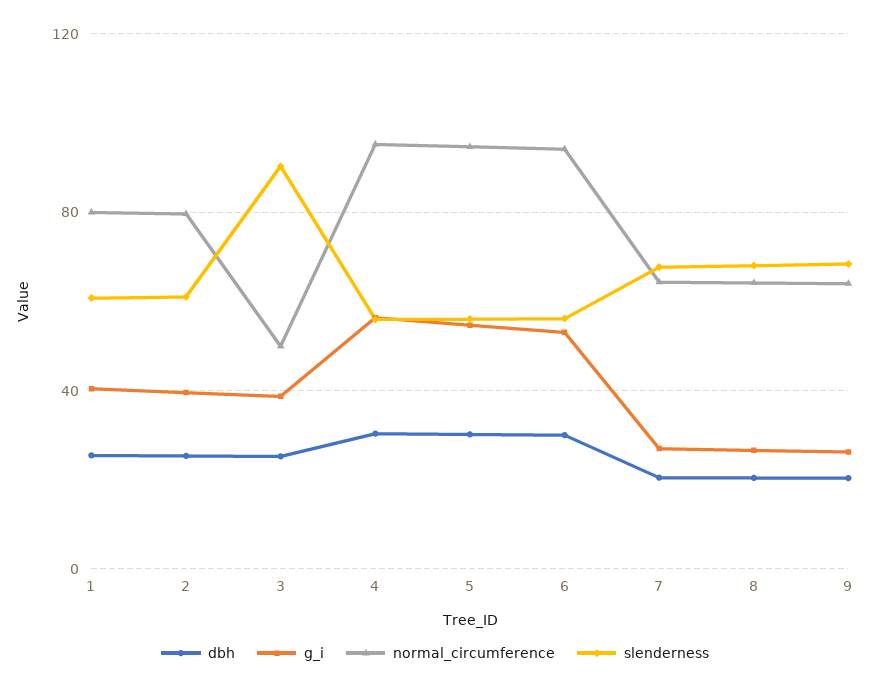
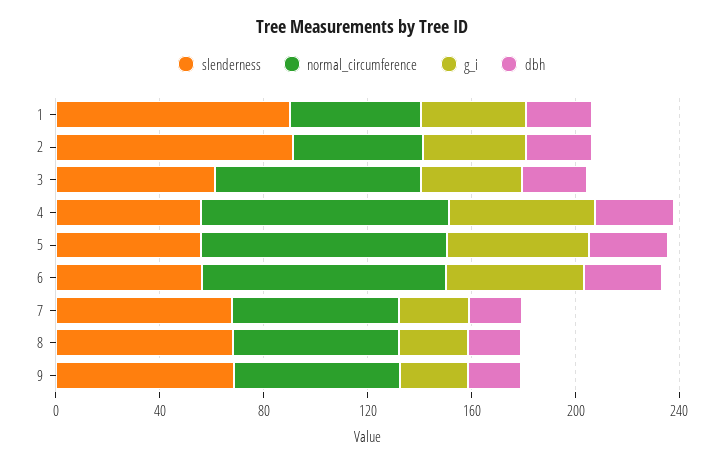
  {
    "dbh": {
      "1": 25,
      "2": 25,
      "3": 25,
      "4": 30,
      "5": 30,
      "6": 30,
      "7": 20,
      "8": 20,
      "9": 20
    },
    "g_i": {
      "1": 40,
      "2": 40,
      "3": 40,
      "4": 55,
      "5": 55,
      "6": 55,
      "7": 25,
      "8": 25,
      "9": 25
    },
    "normal_circumference": {
-     "1": 80,
+     "1": 50,
-     "2": 80,
+     "2": 50,
-     "3": 50,
+     "3": 80,
      "4": 95,
      "5": 95,
      "6": 95,
      "7": 65,
      "8": 65,
      "9": 65
    },
    "slenderness": {
-     "1": 60,
+     "1": 90,
-     "2": 60,
+     "2": 90,
-     "3": 90,
+     "3": 60,
      "4": 55,
      "5": 55,
      "6": 55,
      "7": 70,
      "8": 70,
      "9": 70
    }
  }

